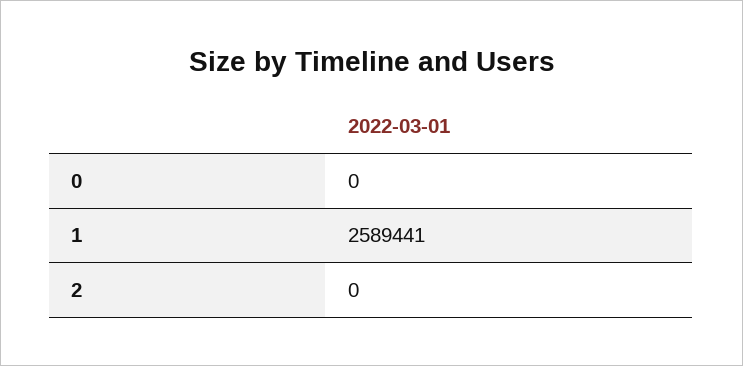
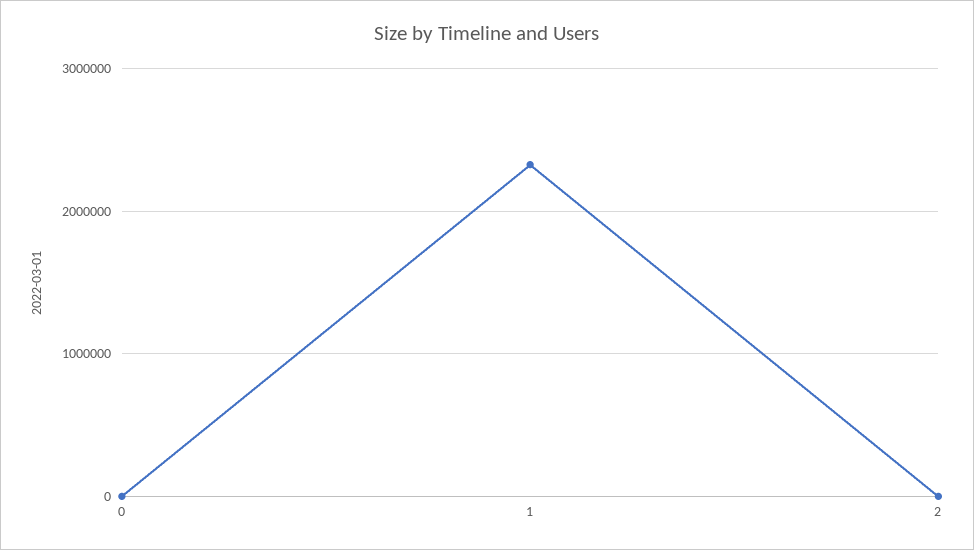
  {
    "0": 0,
-   "1": 2589441,
+   "1": 2300000,
    "2": 0
  }

